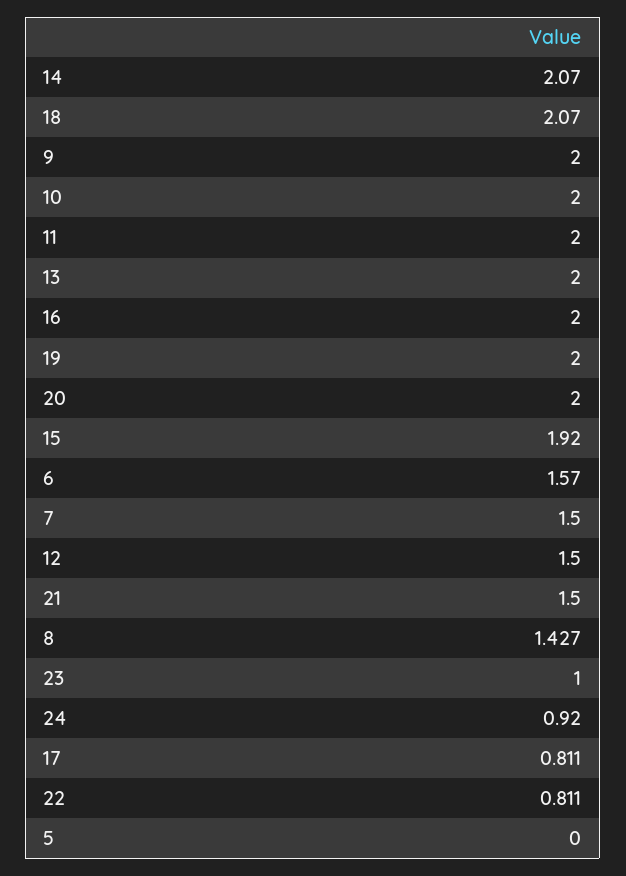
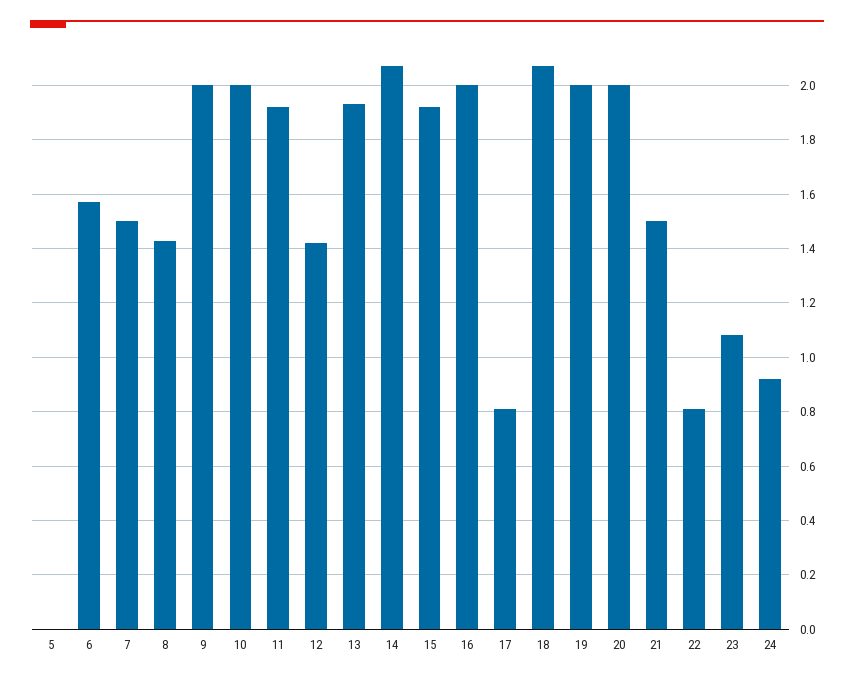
  {
    "14": 2.07,
    "18": 2.07,
    "9": 2,
    "10": 2,
-   "11": 2,
+   "11": 1.925,
-   "13": 2,
+   "13": 1.925,
    "16": 2,
    "19": 2,
    "20": 2,
    "15": 1.92,
    "6": 1.57,
    "7": 1.5,
-   "12": 1.5,
+   "12": 1.425,
    "21": 1.5,
    "8": 1.427,
-   "23": 1,
+   "23": 1.075,
    "24": 0.92,
    "17": 0.811,
    "22": 0.811,
    "5": 0
  }

